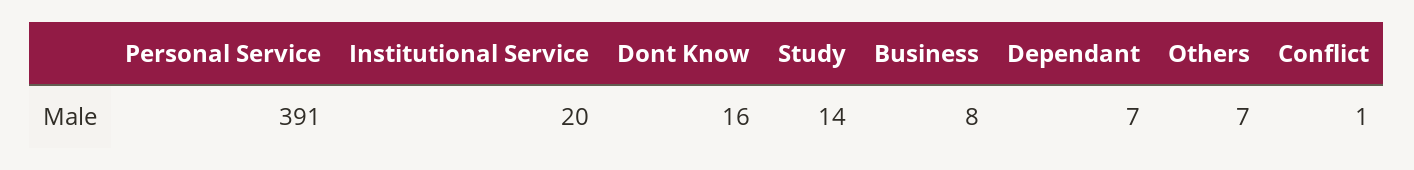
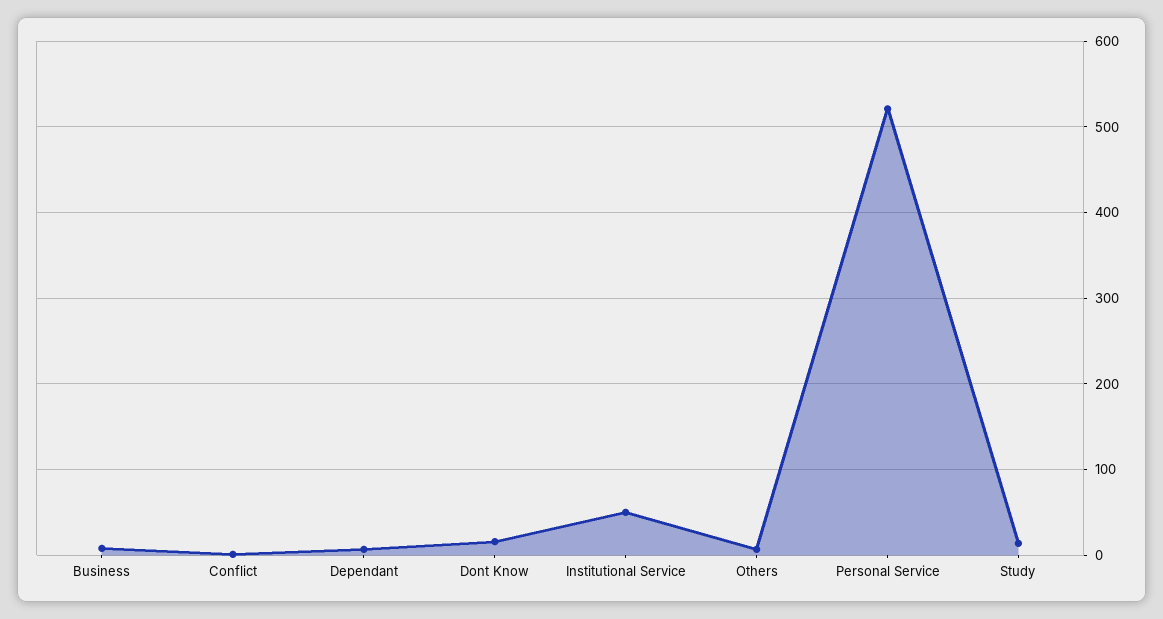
  {
-   "Personal Service": 391,
+   "Personal Service": 520,
-   "Institutional Service": 20,
+   "Institutional Service": 50,
    "Dont Know": 16,
    "Study": 14,
    "Business": 8,
    "Dependant": 7,
    "Others": 7,
    "Conflict": 1
  }

